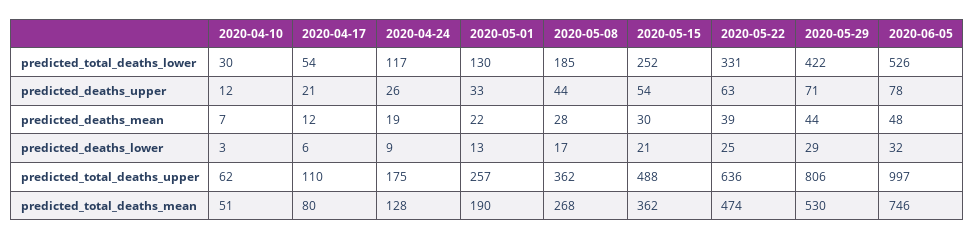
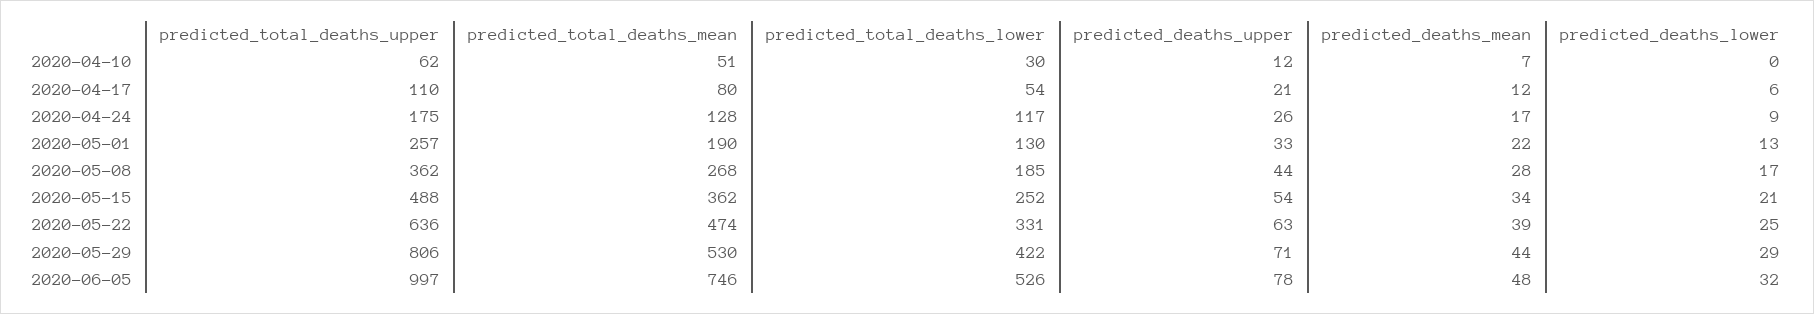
  {
    "2020-04-10": {
      "predicted_total_deaths_lower": 30,
      "predicted_deaths_upper": 12,
      "predicted_deaths_mean": 7,
-     "predicted_deaths_lower": 3,
+     "predicted_deaths_lower": 0,
      "predicted_total_deaths_upper": 62,
      "predicted_total_deaths_mean": 51
    },
    "2020-04-17": {
      "predicted_total_deaths_lower": 54,
      "predicted_deaths_upper": 21,
      "predicted_deaths_mean": 12,
      "predicted_deaths_lower": 6,
      "predicted_total_deaths_upper": 110,
      "predicted_total_deaths_mean": 80
    },
    "2020-04-24": {
      "predicted_total_deaths_lower": 117,
      "predicted_deaths_upper": 26,
-     "predicted_deaths_mean": 19,
+     "predicted_deaths_mean": 17,
      "predicted_deaths_lower": 9,
      "predicted_total_deaths_upper": 175,
      "predicted_total_deaths_mean": 128
    },
    "2020-05-01": {
      "predicted_total_deaths_lower": 130,
      "predicted_deaths_upper": 33,
      "predicted_deaths_mean": 22,
      "predicted_deaths_lower": 13,
      "predicted_total_deaths_upper": 257,
      "predicted_total_deaths_mean": 190
    },
    "2020-05-08": {
      "predicted_total_deaths_lower": 185,
      "predicted_deaths_upper": 44,
      "predicted_deaths_mean": 28,
      "predicted_deaths_lower": 17,
      "predicted_total_deaths_upper": 362,
      "predicted_total_deaths_mean": 268
    },
    "2020-05-15": {
      "predicted_total_deaths_lower": 252,
      "predicted_deaths_upper": 54,
-     "predicted_deaths_mean": 30,
+     "predicted_deaths_mean": 34,
      "predicted_deaths_lower": 21,
      "predicted_total_deaths_upper": 488,
      "predicted_total_deaths_mean": 362
    },
    "2020-05-22": {
      "predicted_total_deaths_lower": 331,
      "predicted_deaths_upper": 63,
      "predicted_deaths_mean": 39,
      "predicted_deaths_lower": 25,
      "predicted_total_deaths_upper": 636,
      "predicted_total_deaths_mean": 474
    },
    "2020-05-29": {
      "predicted_total_deaths_lower": 422,
      "predicted_deaths_upper": 71,
      "predicted_deaths_mean": 44,
      "predicted_deaths_lower": 29,
      "predicted_total_deaths_upper": 806,
      "predicted_total_deaths_mean": 530
    },
    "2020-06-05": {
      "predicted_total_deaths_lower": 526,
      "predicted_deaths_upper": 78,
      "predicted_deaths_mean": 48,
      "predicted_deaths_lower": 32,
      "predicted_total_deaths_upper": 997,
      "predicted_total_deaths_mean": 746
    }
  }

